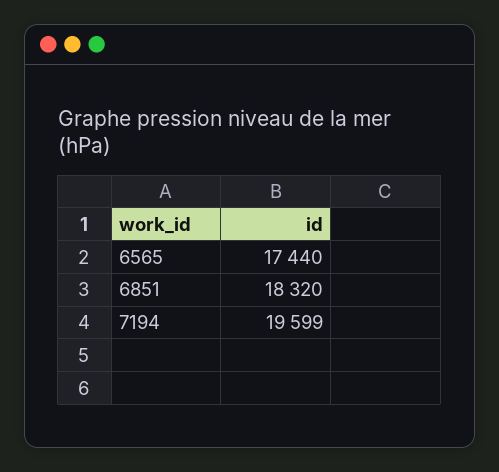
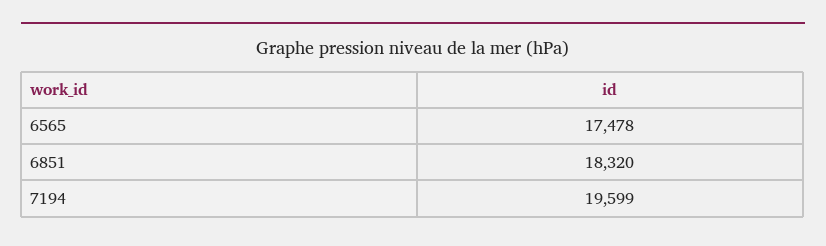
  {
-   "6565": 17440,
+   "6565": 17478,
    "6851": 18320,
    "7194": 19599
  }

